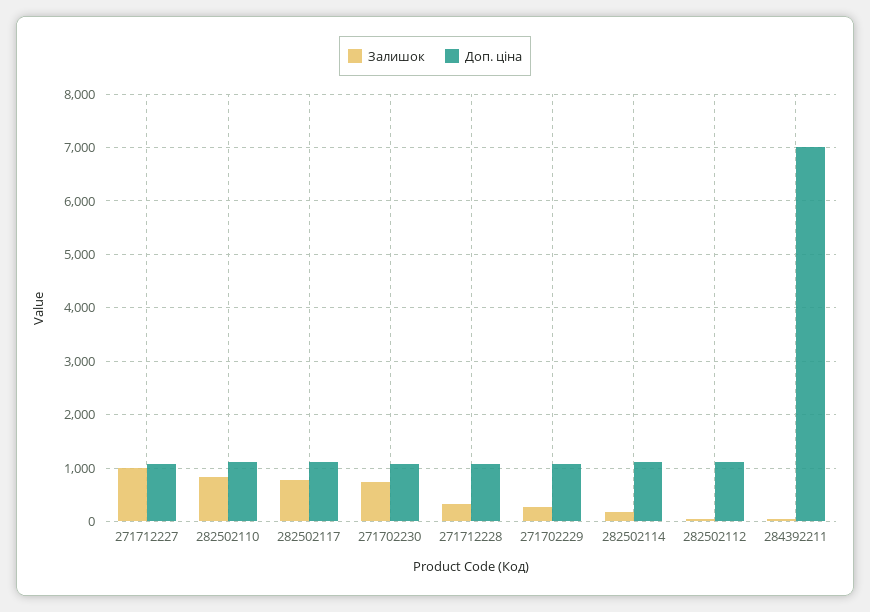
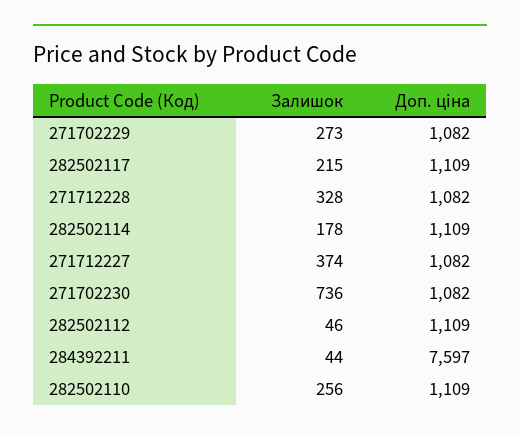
  {
    "Залишок": {
-     "271712227": 1000,
+     "271712227": 374,
-     "282502110": 800,
+     "282502110": 256,
-     "282502117": 800,
+     "282502117": 215,
      "271702230": 736,
      "271712228": 328,
      "271702229": 273,
      "282502114": 178,
      "282502112": 46,
      "284392211": 44
    },
    "Доп. ціна": {
      "271712227": 1082,
      "282502110": 1109,
      "282502117": 1109,
      "271702230": 1082,
      "271712228": 1082,
      "271702229": 1082,
      "282502114": 1109,
      "282502112": 1109,
-     "284392211": 7000
+     "284392211": 7597
    }
  }

